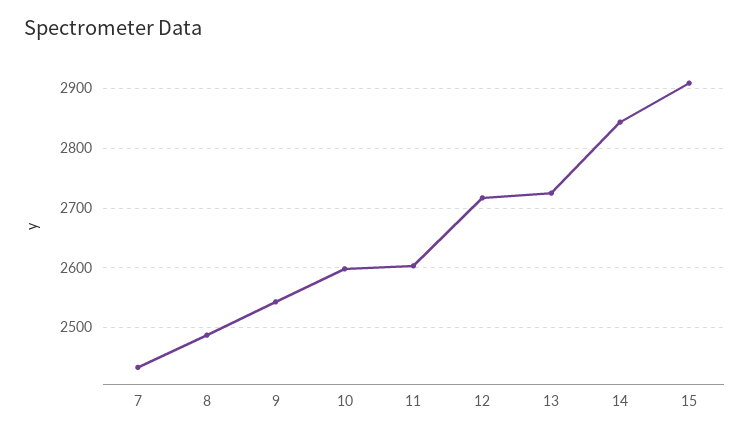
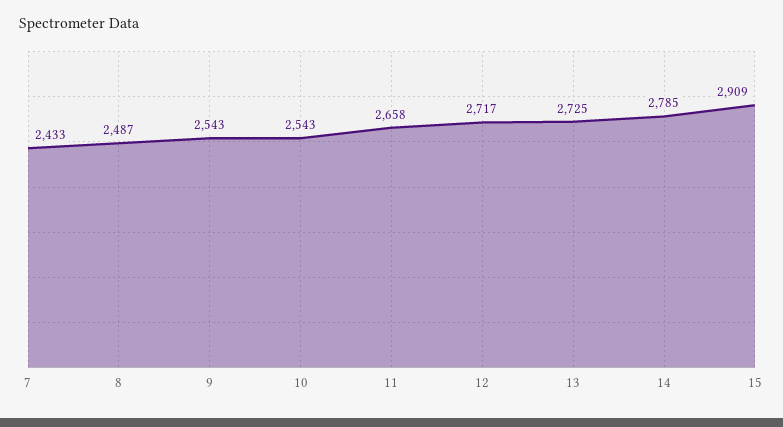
  {
    "7": 2433,
    "8": 2487,
    "9": 2543,
-   "10": 2600,
+   "10": 2543,
-   "11": 2600,
+   "11": 2658,
    "12": 2717,
    "13": 2725,
-   "14": 2840,
+   "14": 2785,
    "15": 2909
  }

